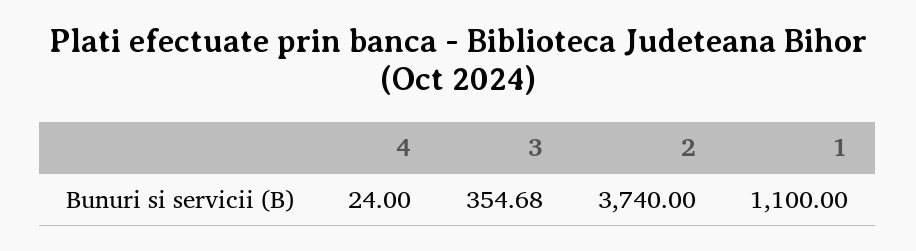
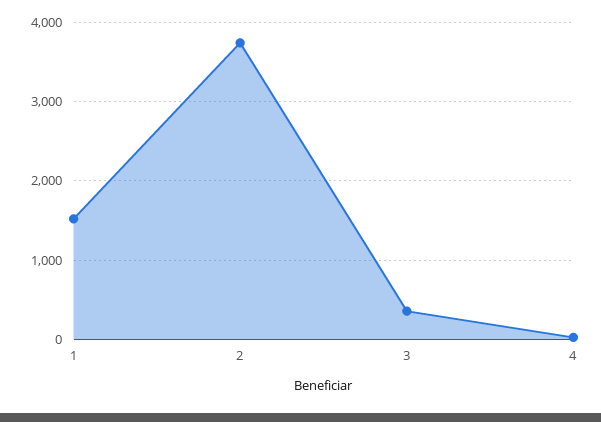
  {
    "4": 24,
    "3": 354.68,
    "2": 3740,
-   "1": 1100
+   "1": 1500
  }

